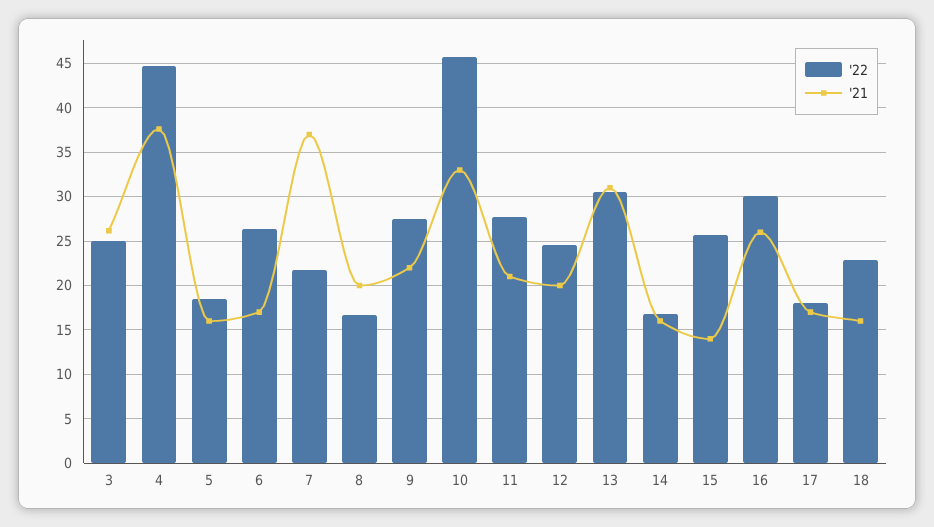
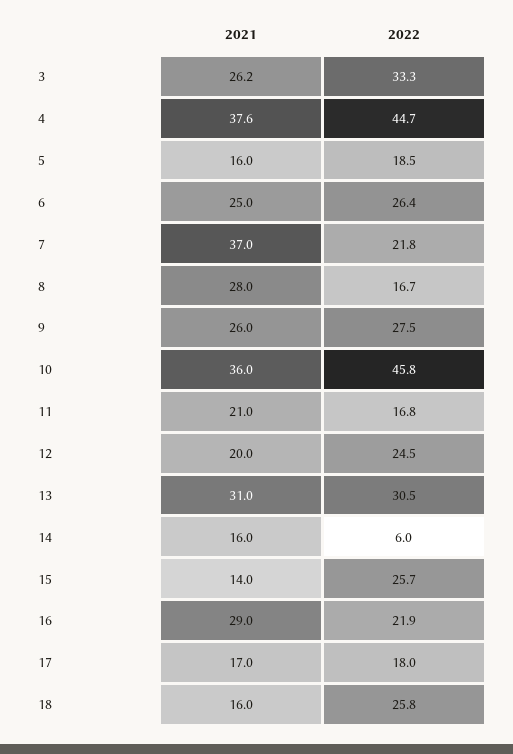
  {
    "'22": {
-     "3": 25,
+     "3": 33.3,
      "4": 44.7,
      "5": 18.5,
      "6": 26.4,
      "7": 21.8,
      "8": 16.7,
      "9": 27.5,
      "10": 45.8,
-     "11": 28,
+     "11": 16.8,
      "12": 24.5,
      "13": 30.5,
-     "14": 17,
+     "14": 6,
      "15": 25.7,
-     "16": 30,
+     "16": 21.9,
      "17": 18,
-     "18": 23
+     "18": 25.8
    },
    "'21": {
      "3": 26.2,
      "4": 37.6,
      "5": 16,
-     "6": 17,
+     "6": 25,
      "7": 37,
-     "8": 20,
+     "8": 28,
-     "9": 22,
+     "9": 26,
-     "10": 33,
+     "10": 36,
      "11": 21,
      "12": 20,
      "13": 31,
      "14": 16,
      "15": 14,
-     "16": 26,
+     "16": 29,
      "17": 17,
      "18": 16
    }
  }

